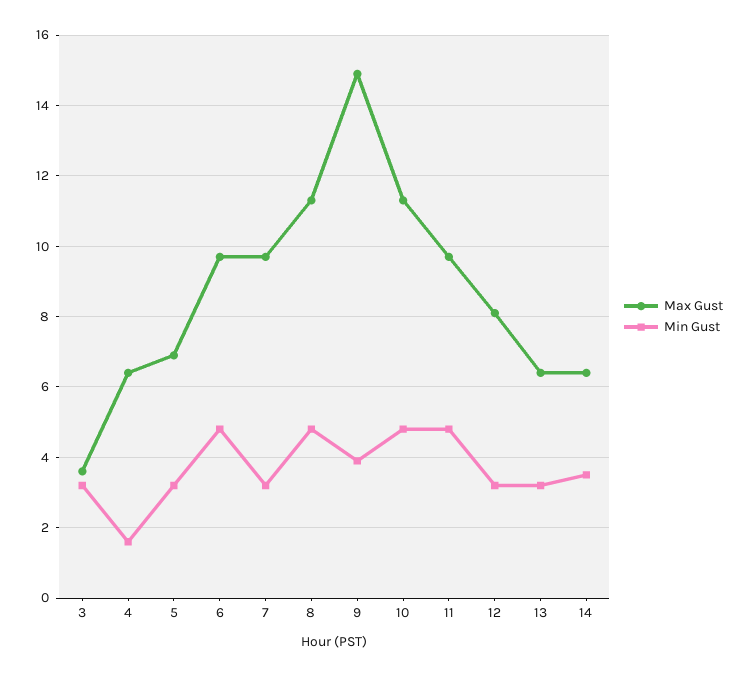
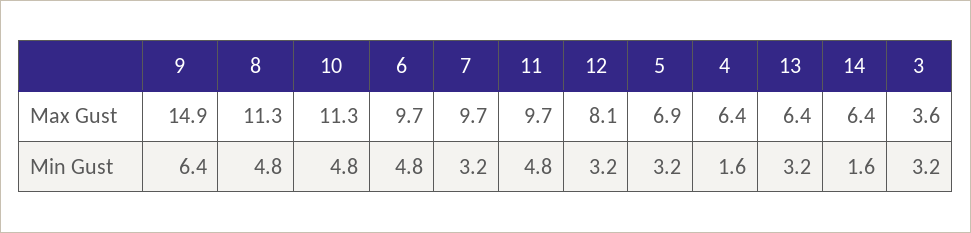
  {
    "Max Gust": {
      "3": 3.6,
      "4": 6.4,
      "5": 6.9,
      "6": 9.7,
      "7": 9.7,
      "8": 11.3,
      "9": 14.9,
      "10": 11.3,
      "11": 9.7,
      "12": 8.1,
      "13": 6.4,
      "14": 6.4
    },
    "Min Gust": {
      "3": 3.2,
      "4": 1.6,
      "5": 3.2,
      "6": 4.8,
      "7": 3.2,
      "8": 4.8,
-     "9": 4,
+     "9": 6.4,
      "10": 4.8,
      "11": 4.8,
      "12": 3.2,
      "13": 3.2,
-     "14": 3.5
+     "14": 1.6
    }
  }

